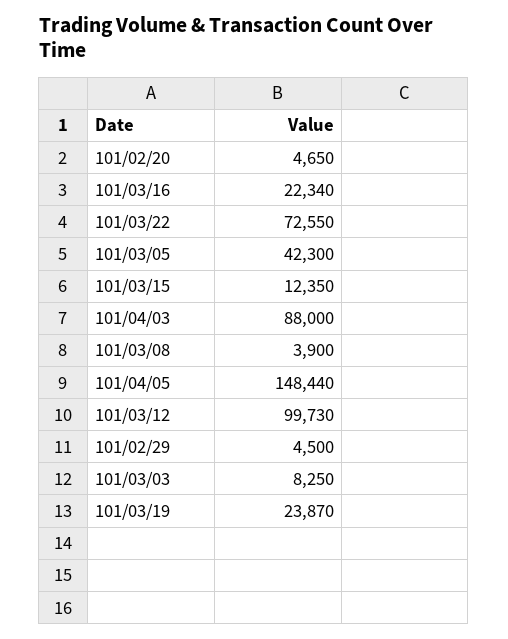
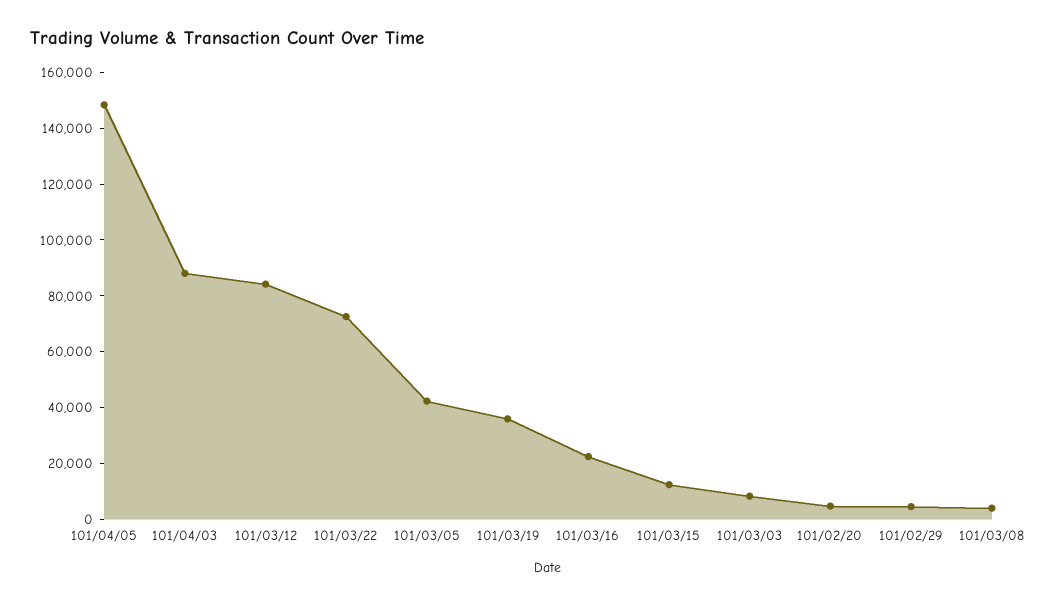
  {
    "101/02/20": 4650,
    "101/03/16": 22340,
    "101/03/22": 72550,
    "101/03/05": 42300,
    "101/03/15": 12350,
    "101/04/03": 88000,
    "101/03/08": 3900,
    "101/04/05": 148440,
-   "101/03/12": 99730,
+   "101/03/12": 85000,
    "101/02/29": 4500,
    "101/03/03": 8250,
-   "101/03/19": 23870
+   "101/03/19": 35000
  }

